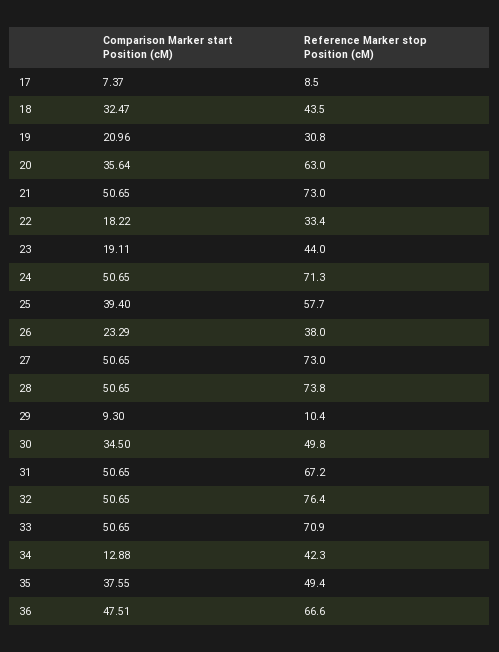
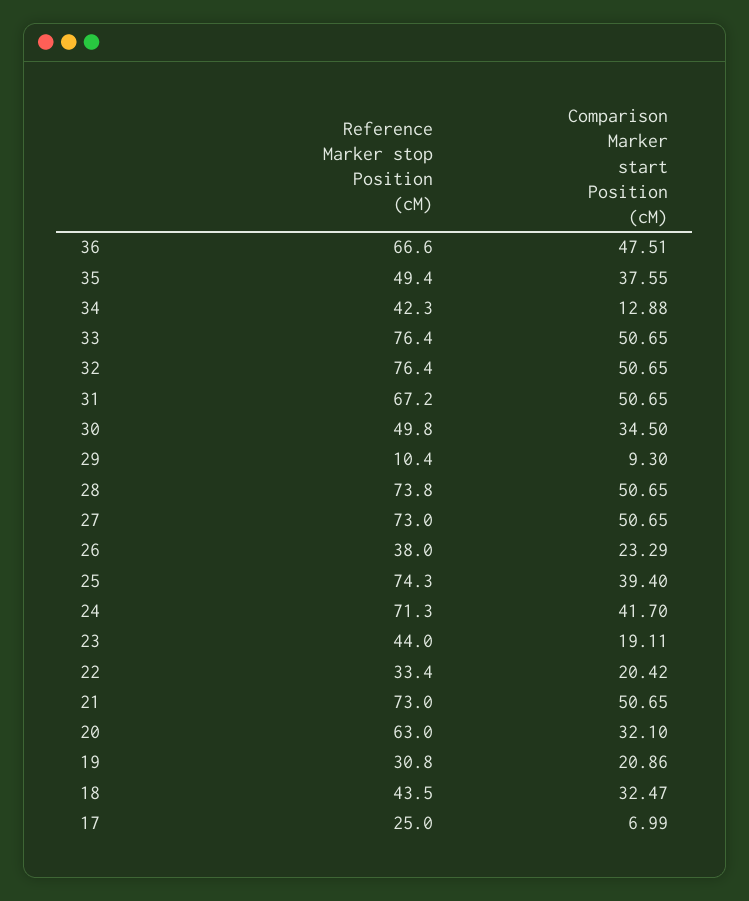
  {
    "Comparison Marker start Position (cM)": {
-     "17": 7.37,
+     "17": 6.99,
      "18": 32.47,
-     "19": 20.96,
+     "19": 20.86,
-     "20": 35.64,
+     "20": 32.1,
      "21": 50.65,
-     "22": 18.22,
+     "22": 20.42,
      "23": 19.11,
-     "24": 50.65,
+     "24": 41.7,
      "25": 39.4,
      "26": 23.29,
      "27": 50.65,
      "28": 50.65,
      "29": 9.3,
      "30": 34.5,
      "31": 50.65,
      "32": 50.65,
      "33": 50.65,
      "34": 12.88,
      "35": 37.55,
      "36": 47.51
    },
    "Reference Marker stop Position (cM)": {
-     "17": 8.5,
+     "17": 25,
      "18": 43.5,
      "19": 30.8,
      "20": 63,
      "21": 73,
      "22": 33.4,
      "23": 44,
      "24": 71.3,
-     "25": 57.7,
+     "25": 74.3,
      "26": 38,
      "27": 73,
      "28": 73.8,
      "29": 10.4,
      "30": 49.8,
      "31": 67.2,
      "32": 76.4,
-     "33": 70.9,
+     "33": 76.4,
      "34": 42.3,
      "35": 49.4,
      "36": 66.6
    }
  }

